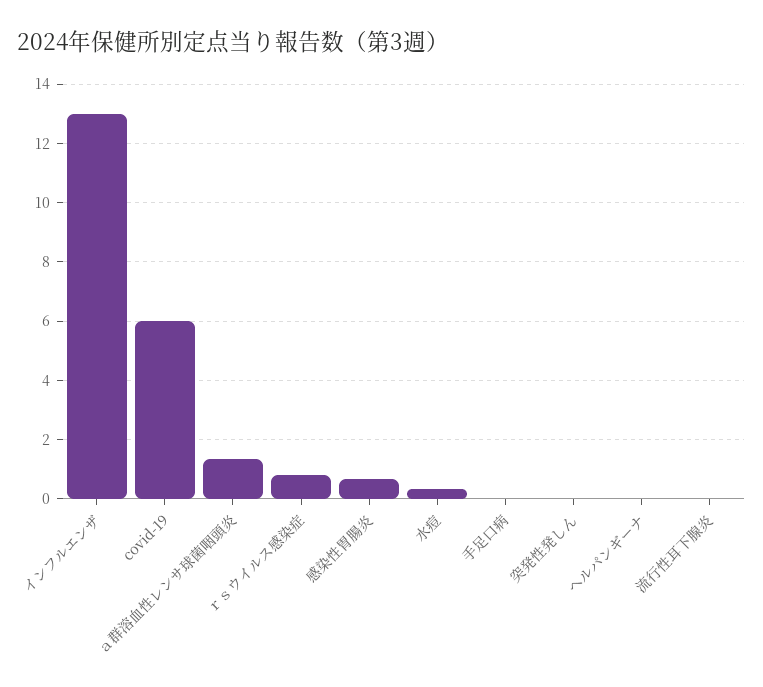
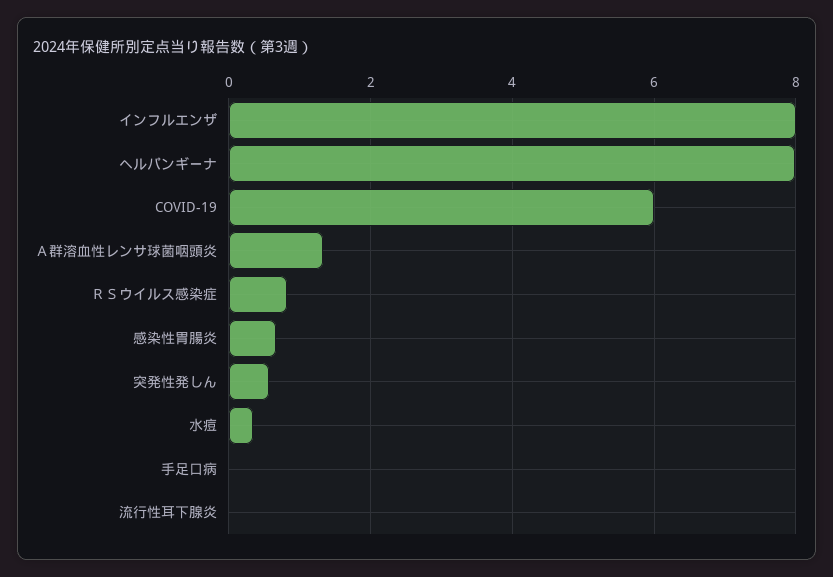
  {
-   "インフルエンザ": 13,
+   "インフルエンザ": 8,
    "covid-19": 6,
    "ａ群溶血性レンサ球菌咽頭炎": 1.4,
    "ｒｓウイルス感染症": 0.8,
    "感染性胃腸炎": 0.6,
    "水痘": 0.4,
    "手足口病": 0,
-   "突発性発しん": 0,
+   "突発性発しん": 0.6,
-   "ヘルパンギーナ": 0,
+   "ヘルパンギーナ": 8,
    "流行性耳下腺炎": 0
  }

